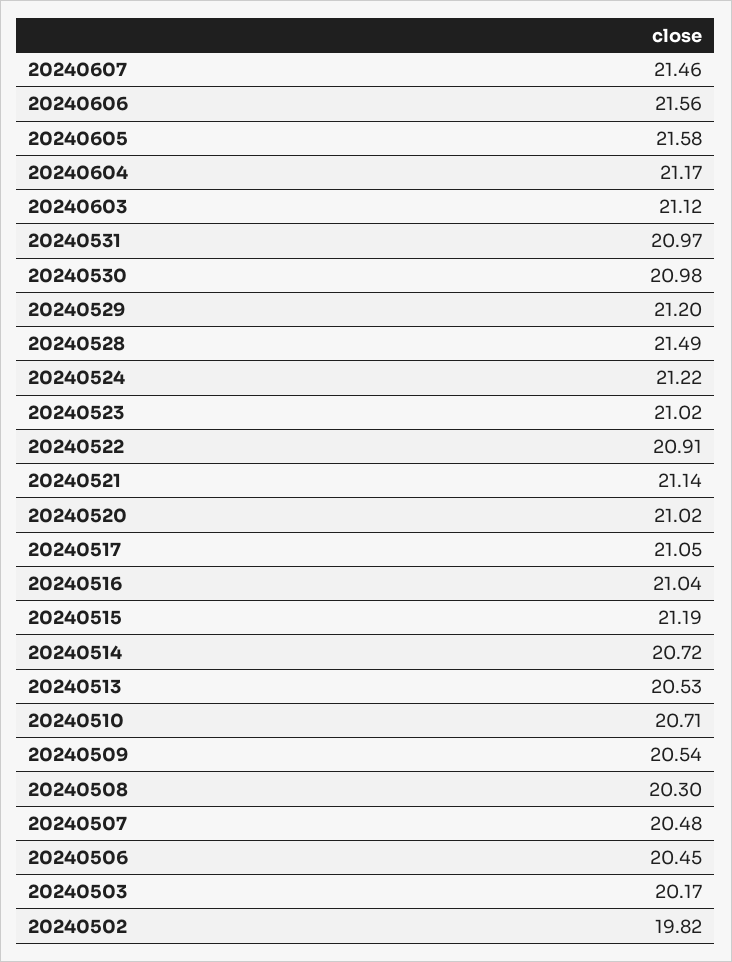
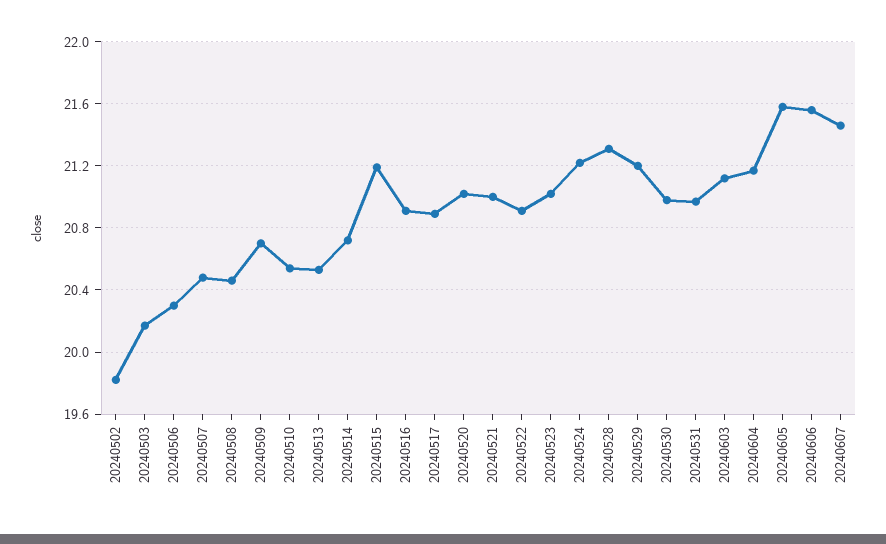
  {
    "20240607": 21.46,
    "20240606": 21.56,
    "20240605": 21.58,
    "20240604": 21.17,
    "20240603": 21.12,
    "20240531": 20.97,
    "20240530": 20.98,
    "20240529": 21.2,
-   "20240528": 21.49,
+   "20240528": 21.3,
    "20240524": 21.22,
    "20240523": 21.02,
    "20240522": 20.91,
-   "20240521": 21.14,
+   "20240521": 21,
    "20240520": 21.02,
-   "20240517": 21.05,
+   "20240517": 20.9,
-   "20240516": 21.04,
+   "20240516": 20.9,
    "20240515": 21.19,
    "20240514": 20.72,
    "20240513": 20.53,
-   "20240510": 20.71,
+   "20240510": 20.55,
-   "20240509": 20.54,
+   "20240509": 20.7,
-   "20240508": 20.3,
+   "20240508": 20.45,
    "20240507": 20.48,
-   "20240506": 20.45,
+   "20240506": 20.3,
    "20240503": 20.17,
    "20240502": 19.82
  }

